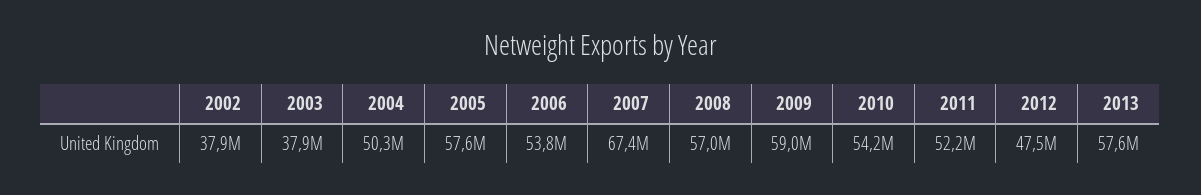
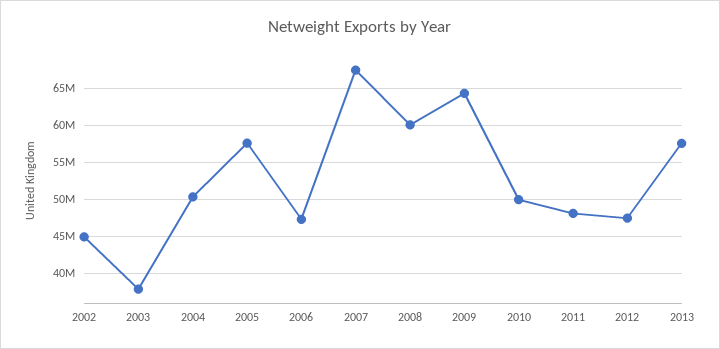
  {
-   "2002": 37900000,
+   "2002": 45000000,
    "2003": 37900000,
    "2004": 50300000,
    "2005": 57600000,
-   "2006": 53800000,
+   "2006": 47000000,
    "2007": 67400000,
-   "2008": 57000000,
+   "2008": 60000000,
-   "2009": 59000000,
+   "2009": 64000000,
-   "2010": 54200000,
+   "2010": 50000000,
-   "2011": 52200000,
+   "2011": 48000000,
    "2012": 47500000,
    "2013": 57600000
  }

